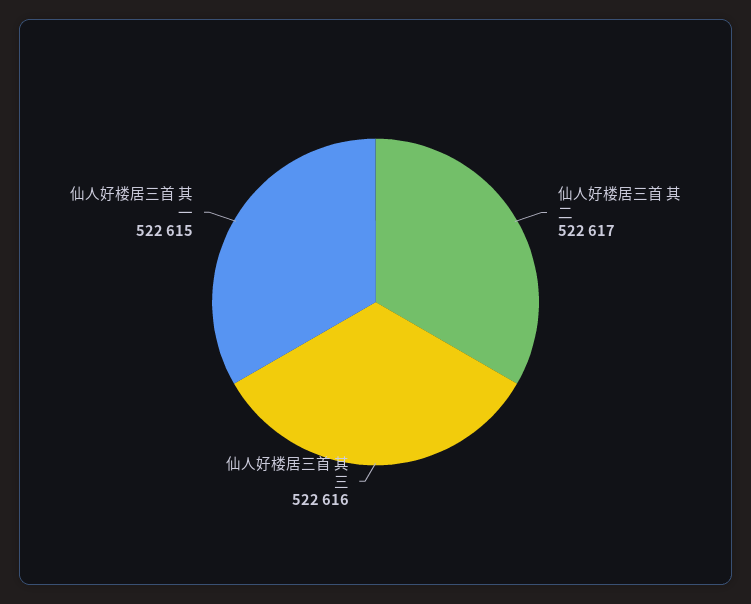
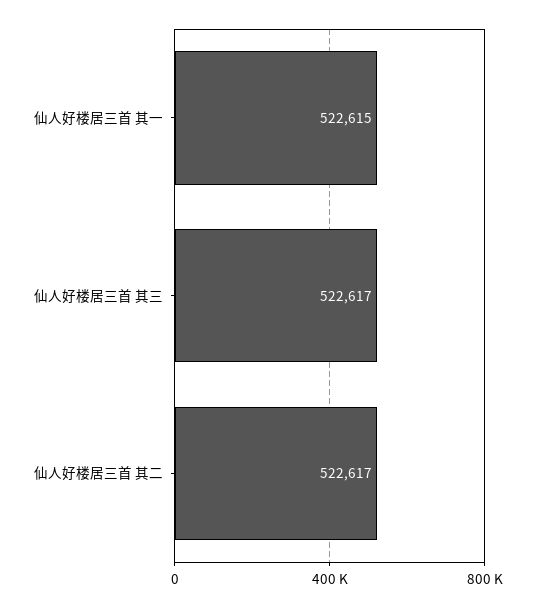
  {
    "仙人好楼居三首 其二": 522617,
-   "仙人好楼居三首 其三": 522616,
+   "仙人好楼居三首 其三": 522617,
    "仙人好楼居三首 其一": 522615
  }

